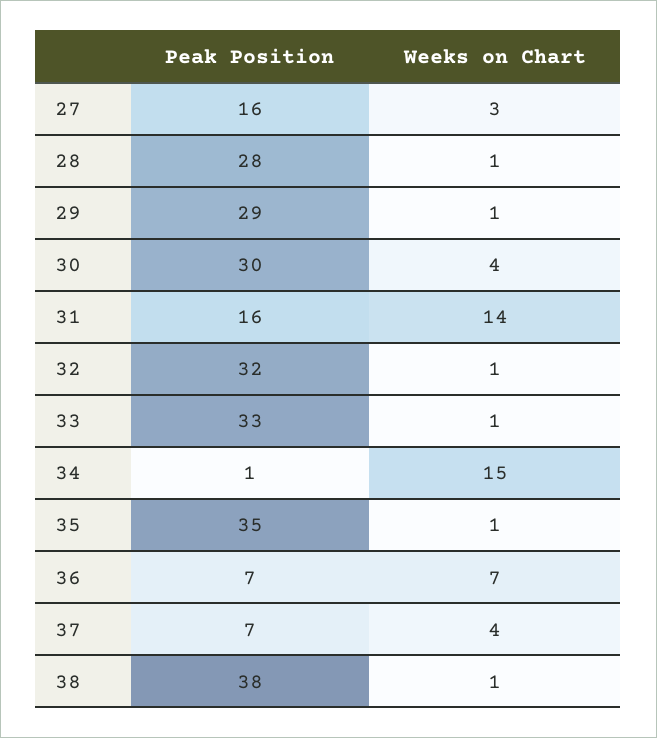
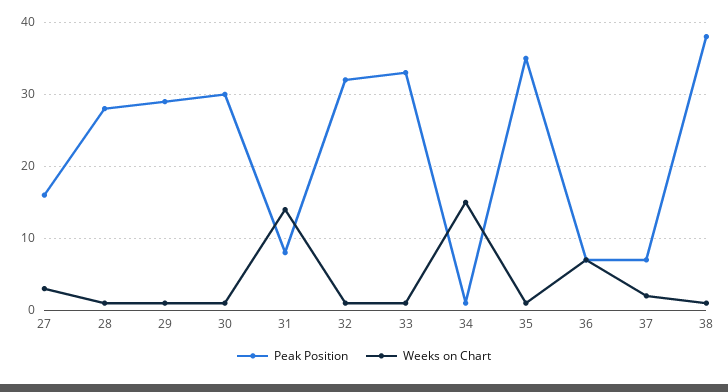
  {
    "Peak Position": {
      "27": 16,
      "28": 28,
      "29": 29,
      "30": 30,
-     "31": 16,
+     "31": 8,
      "32": 32,
      "33": 33,
      "34": 1,
      "35": 35,
      "36": 7,
      "37": 7,
      "38": 38
    },
    "Weeks on Chart": {
      "27": 3,
      "28": 1,
      "29": 1,
-     "30": 4,
+     "30": 1,
      "31": 14,
      "32": 1,
      "33": 1,
      "34": 15,
      "35": 1,
      "36": 7,
-     "37": 4,
+     "37": 2,
      "38": 1
    }
  }

